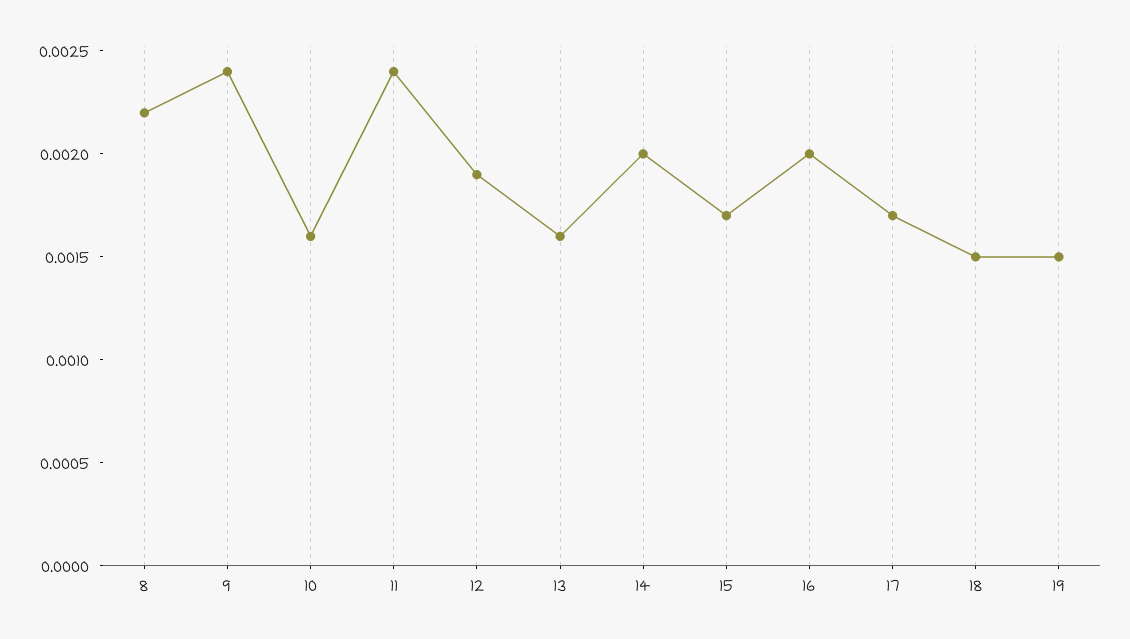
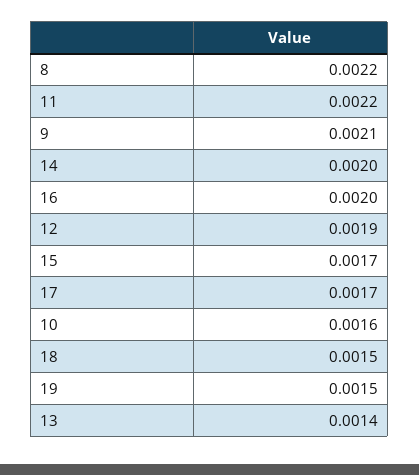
  {
    "8": 0.0022,
-   "9": 0.0024,
+   "9": 0.0021,
    "10": 0.0016,
-   "11": 0.0024,
+   "11": 0.0022,
    "12": 0.0019,
-   "13": 0.0016,
+   "13": 0.0014,
    "14": 0.002,
    "15": 0.0017,
    "16": 0.002,
    "17": 0.0017,
    "18": 0.0015,
    "19": 0.0015
  }

